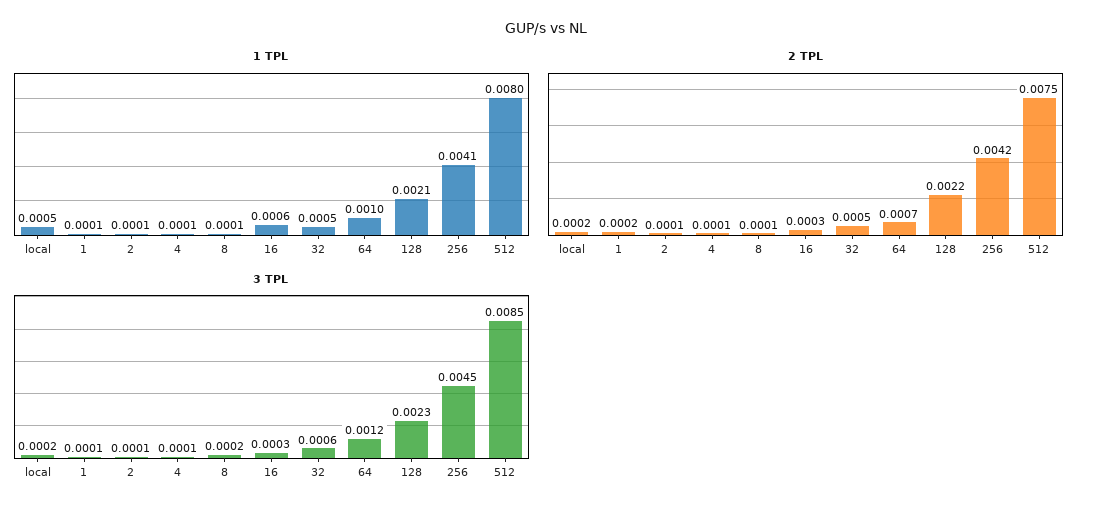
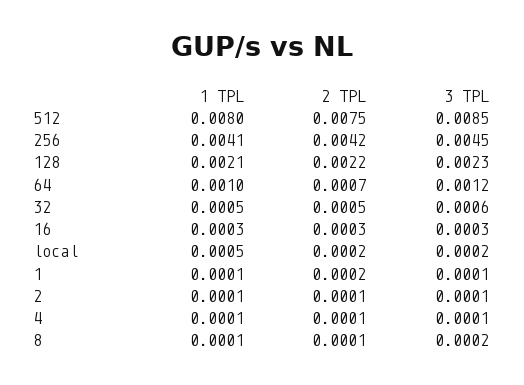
  {
    "1 TPL": {
      "local": 0.0005,
      "1": 0.0001,
      "2": 0.0001,
      "4": 0.0001,
      "8": 0.0001,
-     "16": 0.0006,
+     "16": 0.0003,
      "32": 0.0005,
      "64": 0.001,
      "128": 0.0021,
      "256": 0.0041,
      "512": 0.008
    },
    "2 TPL": {
      "local": 0.0002,
      "1": 0.0002,
      "2": 0.0001,
      "4": 0.0001,
      "8": 0.0001,
      "16": 0.0003,
      "32": 0.0005,
      "64": 0.0007,
      "128": 0.0022,
      "256": 0.0042,
      "512": 0.0075
    },
    "3 TPL": {
      "local": 0.0002,
      "1": 0.0001,
      "2": 0.0001,
      "4": 0.0001,
      "8": 0.0002,
      "16": 0.0003,
      "32": 0.0006,
      "64": 0.0012,
      "128": 0.0023,
      "256": 0.0045,
      "512": 0.0085
    }
  }

